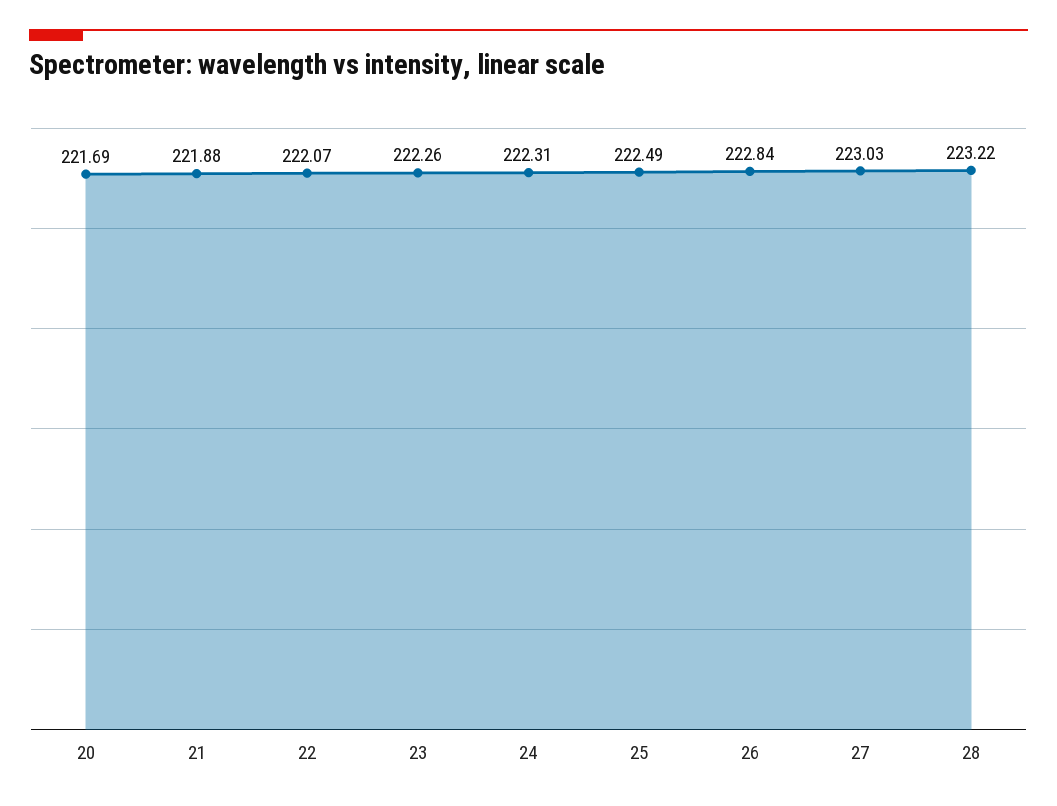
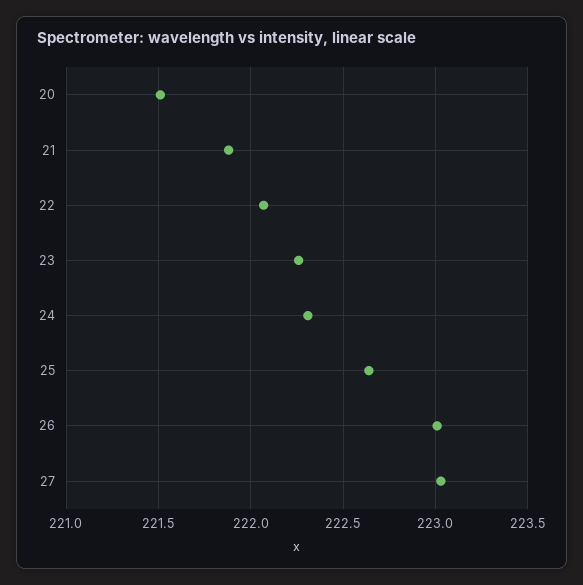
  {
-   "20": 221.69,
+   "20": 221.5,
    "21": 221.88,
    "22": 222.07,
    "23": 222.26,
    "24": 222.31,
-   "25": 222.49,
+   "25": 222.65,
-   "26": 222.84,
+   "26": 223,
-   "27": 223.03,
+   "27": 223.03
-   "28": 223.22
  }

